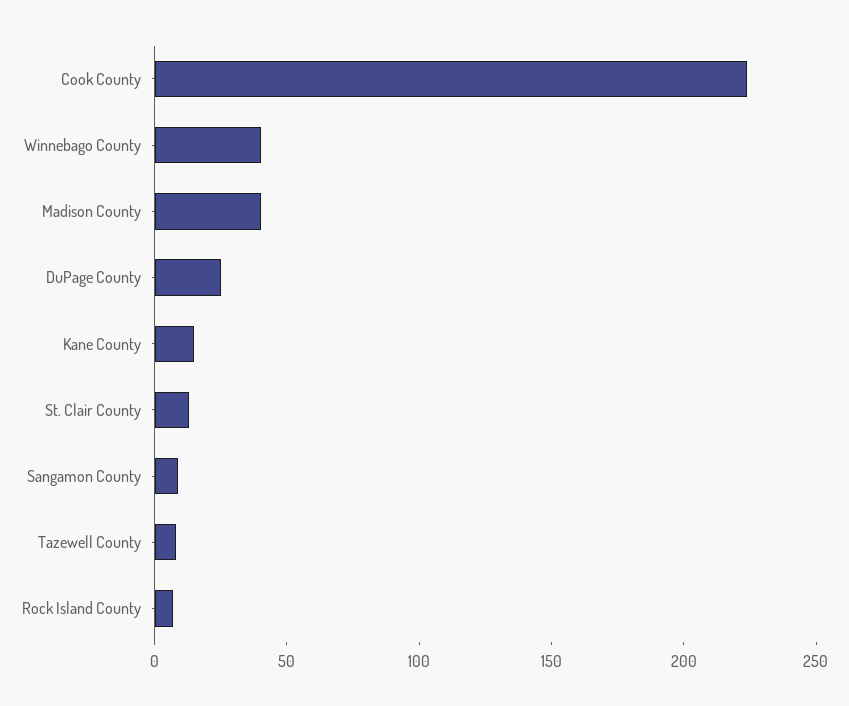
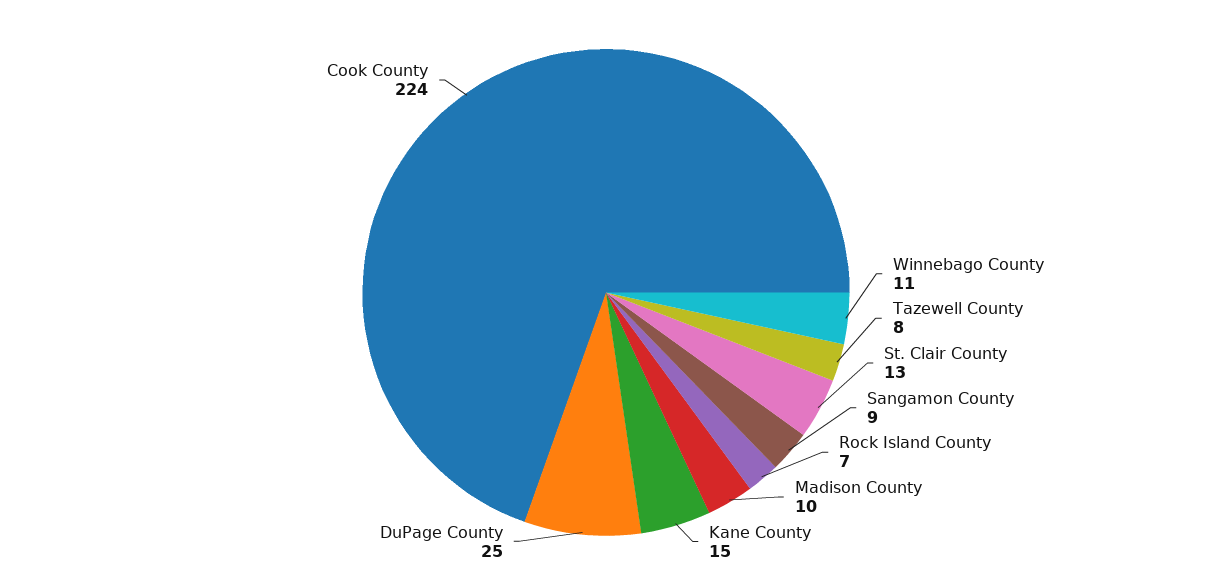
  {
    "Cook County": 224,
-   "Winnebago County": 40,
+   "Winnebago County": 11,
-   "Madison County": 40,
+   "Madison County": 10,
    "DuPage County": 25,
    "Kane County": 15,
    "St. Clair County": 13,
    "Sangamon County": 9,
    "Tazewell County": 8,
    "Rock Island County": 7
  }

